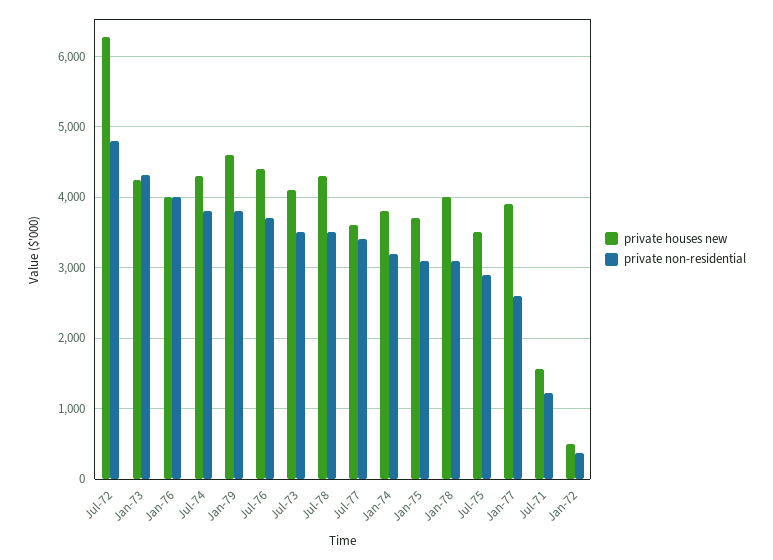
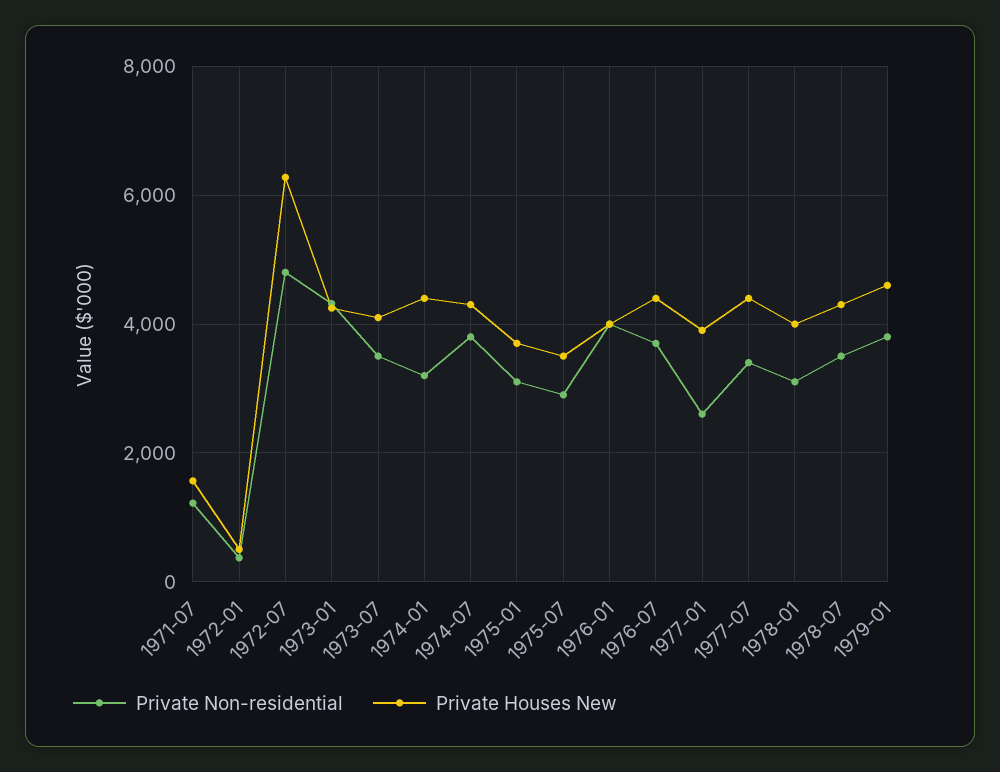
  {
    "private houses new": {
      "Jul-72": 6300,
      "Jan-73": 4200,
      "Jan-76": 4000,
      "Jul-74": 4300,
      "Jan-79": 4600,
      "Jul-76": 4400,
      "Jul-73": 4100,
      "Jul-78": 4300,
-     "Jul-77": 3600,
+     "Jul-77": 4400,
-     "Jan-74": 3800,
+     "Jan-74": 4400,
      "Jan-75": 3700,
      "Jan-78": 4000,
      "Jul-75": 3500,
      "Jan-77": 3900,
      "Jul-71": 1600,
      "Jan-72": 500
    },
    "private non-residential": {
      "Jul-72": 4800,
      "Jan-73": 4300,
      "Jan-76": 4000,
      "Jul-74": 3800,
      "Jan-79": 3800,
      "Jul-76": 3700,
      "Jul-73": 3500,
      "Jul-78": 3500,
      "Jul-77": 3400,
      "Jan-74": 3200,
      "Jan-75": 3100,
      "Jan-78": 3100,
      "Jul-75": 2900,
      "Jan-77": 2600,
      "Jul-71": 1200,
      "Jan-72": 400
    }
  }

